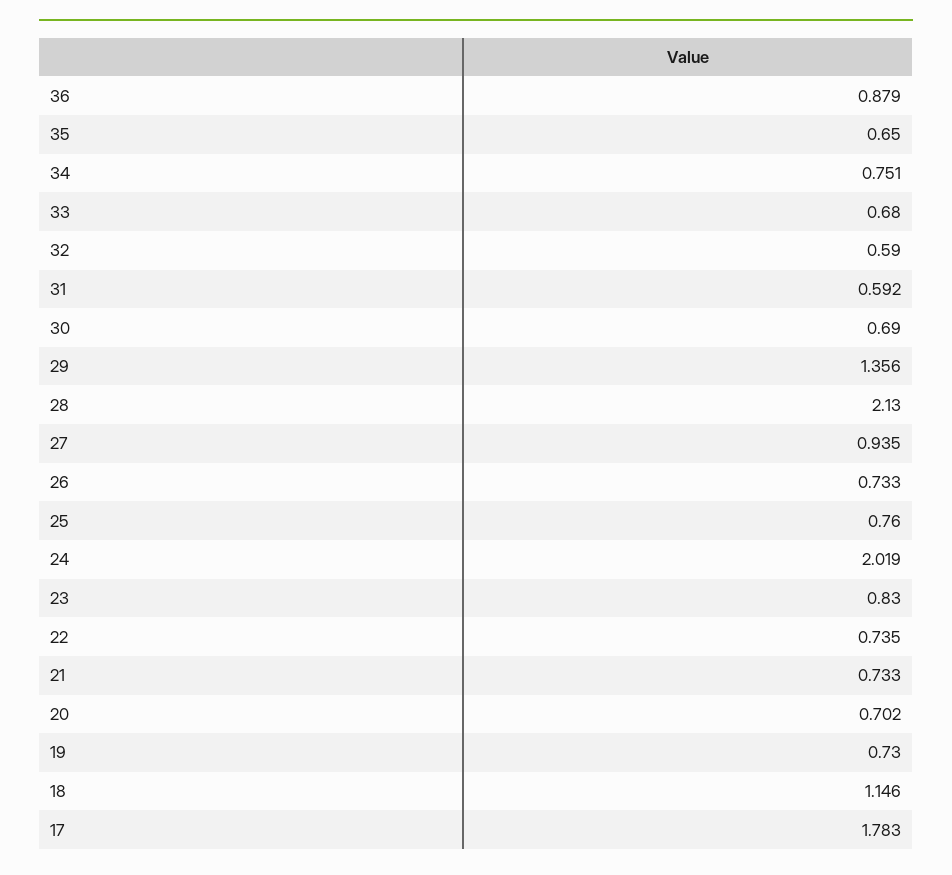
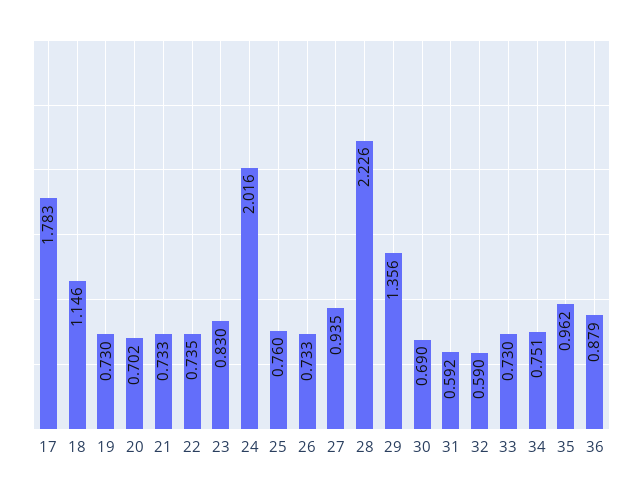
  {
    "36": 0.879,
-   "35": 0.65,
+   "35": 0.962,
    "34": 0.751,
-   "33": 0.68,
+   "33": 0.73,
    "32": 0.59,
    "31": 0.592,
    "30": 0.69,
    "29": 1.356,
-   "28": 2.13,
+   "28": 2.226,
    "27": 0.935,
    "26": 0.733,
    "25": 0.76,
-   "24": 2.019,
+   "24": 2.016,
    "23": 0.83,
    "22": 0.735,
    "21": 0.733,
    "20": 0.702,
    "19": 0.73,
    "18": 1.146,
    "17": 1.783
  }

